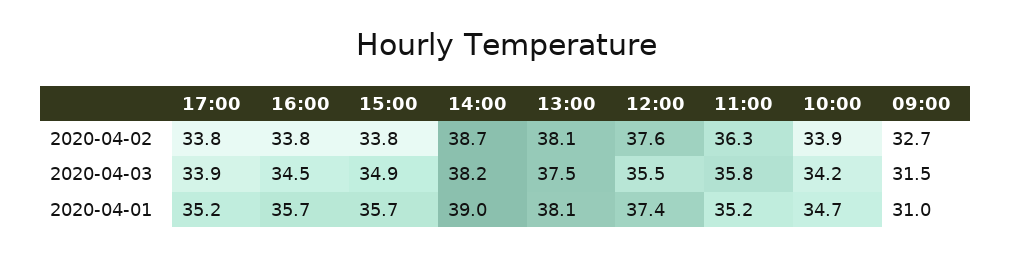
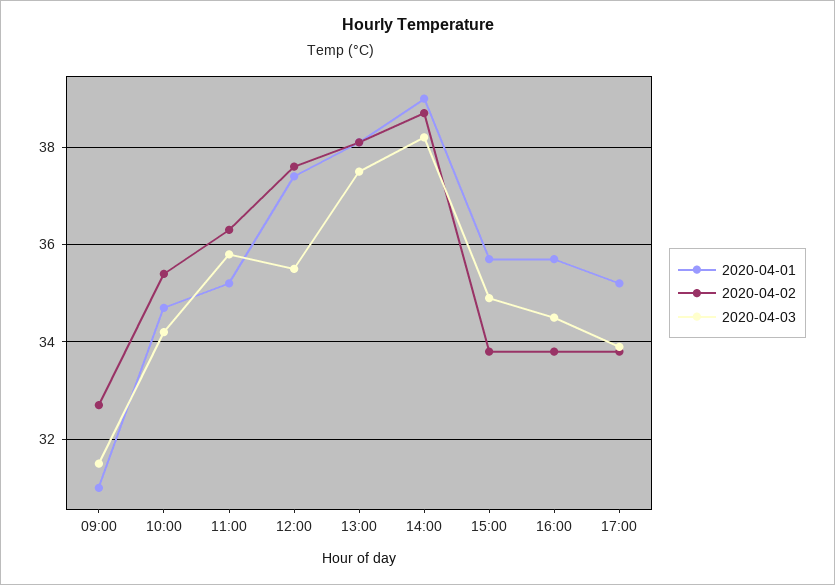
  {
    "2020-04-02": {
      "17:00": 33.8,
      "16:00": 33.8,
      "15:00": 33.8,
      "14:00": 38.7,
      "13:00": 38.1,
      "12:00": 37.6,
      "11:00": 36.3,
-     "10:00": 33.9,
+     "10:00": 35.5,
      "09:00": 32.7
    },
    "2020-04-03": {
      "17:00": 33.9,
      "16:00": 34.5,
      "15:00": 34.9,
      "14:00": 38.2,
      "13:00": 37.5,
      "12:00": 35.5,
      "11:00": 35.8,
      "10:00": 34.2,
      "09:00": 31.5
    },
    "2020-04-01": {
      "17:00": 35.2,
      "16:00": 35.7,
      "15:00": 35.7,
      "14:00": 39,
      "13:00": 38.1,
      "12:00": 37.4,
      "11:00": 35.2,
      "10:00": 34.7,
      "09:00": 31
    }
  }

